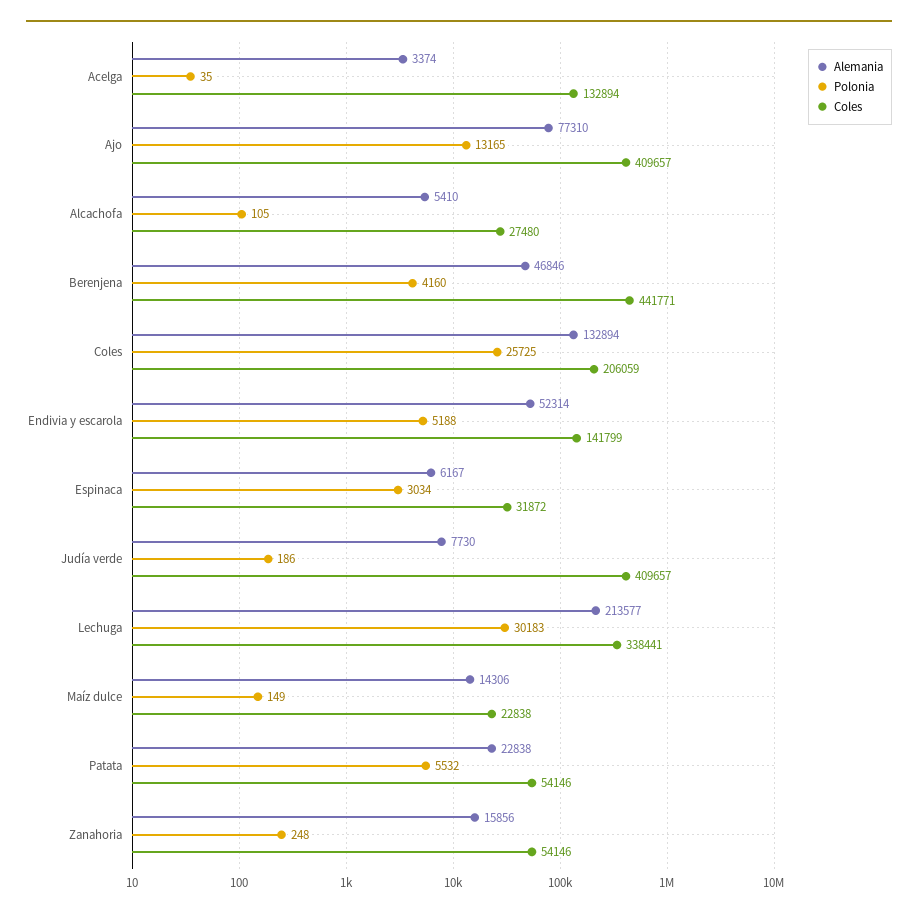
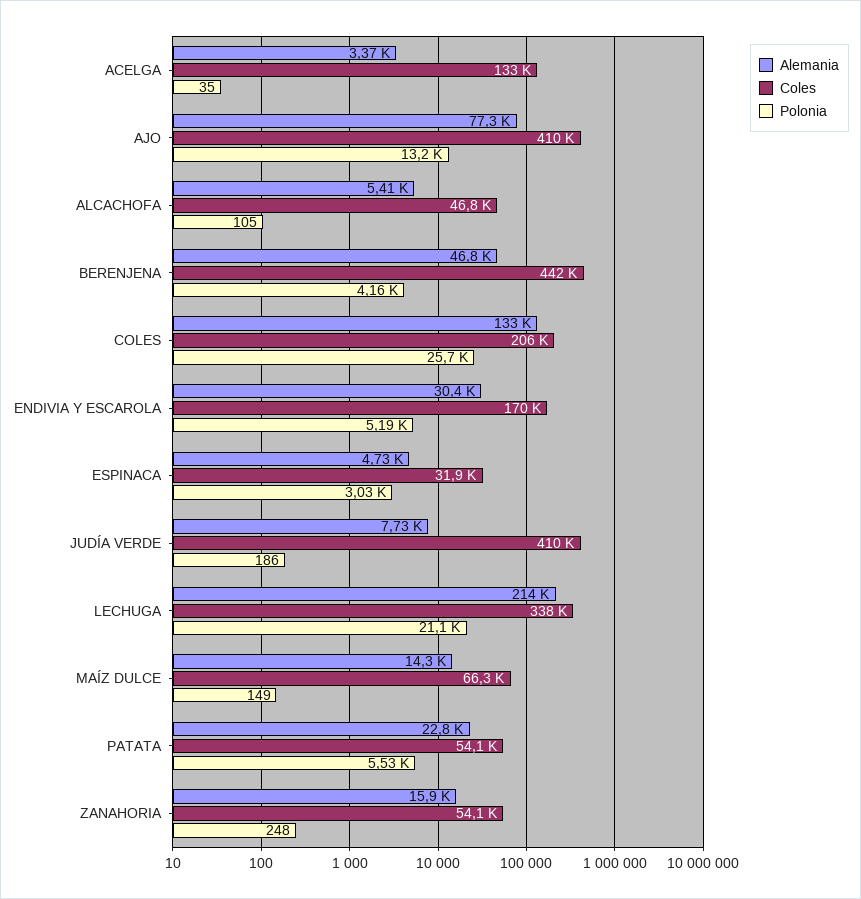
  {
    "Alemania": {
      "Acelga": 3374,
      "Ajo": 77310,
      "Alcachofa": 5410,
      "Berenjena": 46846,
      "Coles": 132894,
-     "Endivia y escarola": 52314,
+     "Endivia y escarola": 30400,
-     "Espinaca": 6167,
+     "Espinaca": 4730,
      "Judía verde": 7730,
      "Lechuga": 213577,
      "Maíz dulce": 14306,
      "Patata": 22838,
      "Zanahoria": 15856
    },
    "Polonia": {
      "Acelga": 35,
      "Ajo": 13165,
      "Alcachofa": 105,
      "Berenjena": 4160,
      "Coles": 25725,
      "Endivia y escarola": 5188,
      "Espinaca": 3034,
      "Judía verde": 186,
-     "Lechuga": 30183,
+     "Lechuga": 21100,
      "Maíz dulce": 149,
      "Patata": 5532,
      "Zanahoria": 248
    },
    "Coles": {
      "Acelga": 132894,
      "Ajo": 409657,
-     "Alcachofa": 27480,
+     "Alcachofa": 46800,
      "Berenjena": 441771,
      "Coles": 206059,
-     "Endivia y escarola": 141799,
+     "Endivia y escarola": 170000,
      "Espinaca": 31872,
      "Judía verde": 409657,
      "Lechuga": 338441,
-     "Maíz dulce": 22838,
+     "Maíz dulce": 66300,
      "Patata": 54146,
      "Zanahoria": 54146
    }
  }

